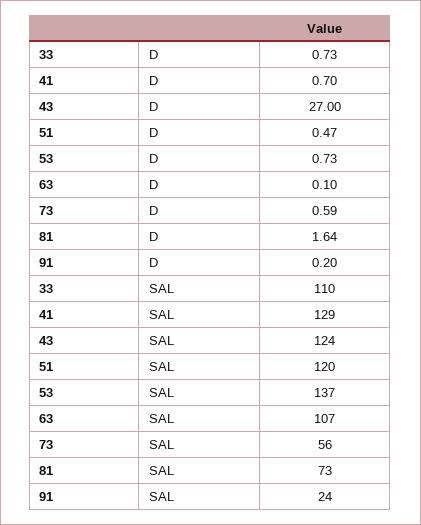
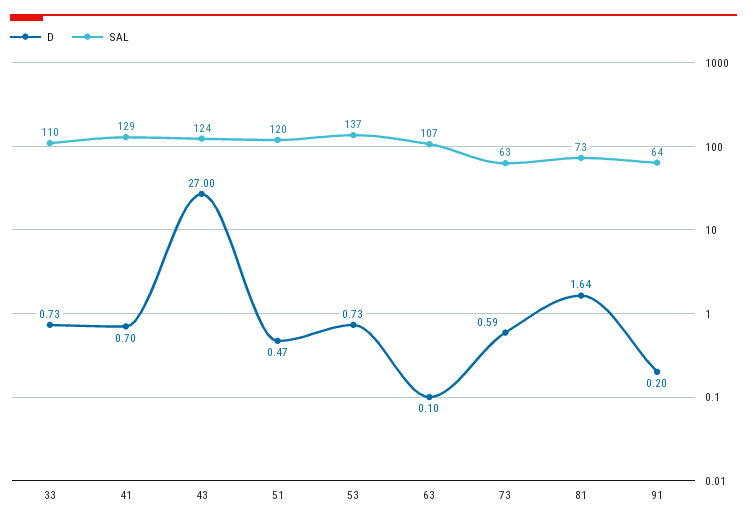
  {
    "D": {
      "33": 0.73,
      "41": 0.7,
      "43": 27,
      "51": 0.47,
      "53": 0.73,
      "63": 0.1,
      "73": 0.59,
      "81": 1.64,
      "91": 0.2
    },
    "SAL": {
      "33": 110,
      "41": 129,
      "43": 124,
      "51": 120,
      "53": 137,
      "63": 107,
-     "73": 56,
+     "73": 63,
      "81": 73,
-     "91": 24
+     "91": 64
    }
  }

